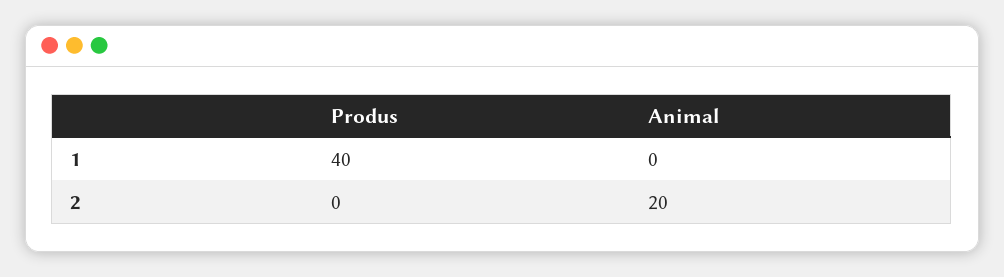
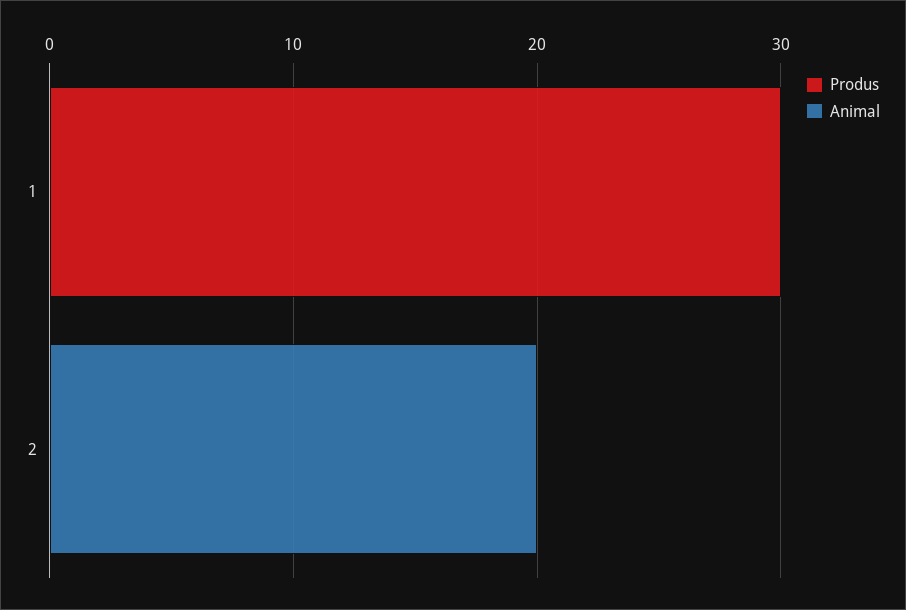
  {
    "Produs": {
-     "1": 40,
+     "1": 30,
      "2": 0
    },
    "Animal": {
      "1": 0,
      "2": 20
    }
  }

